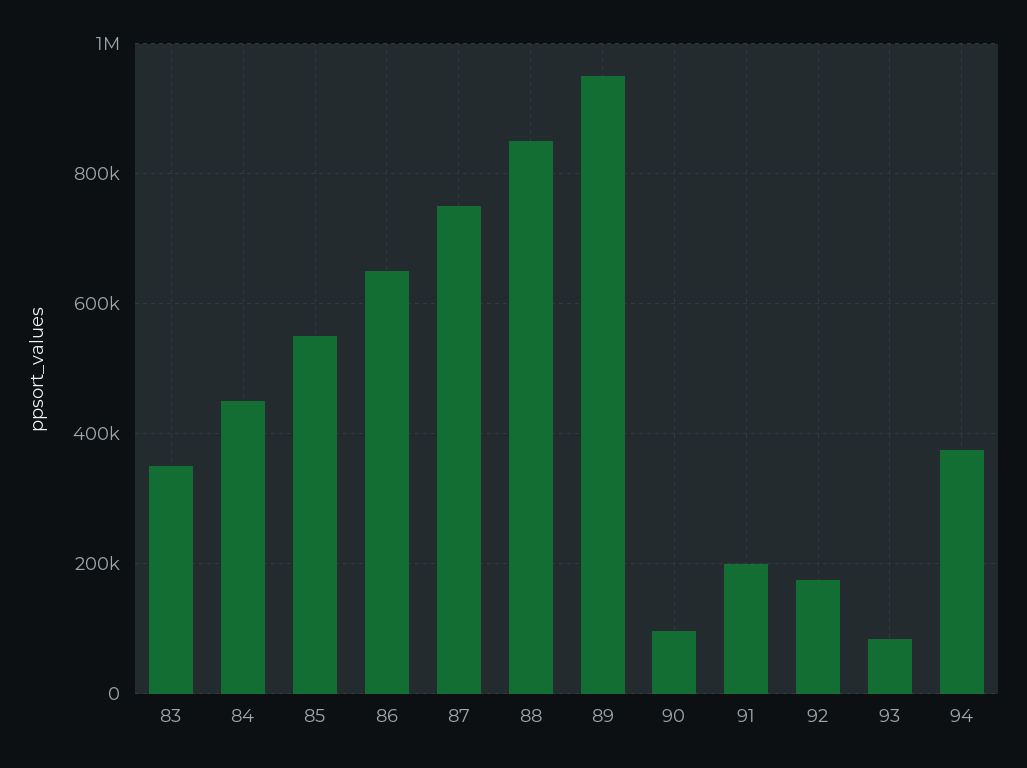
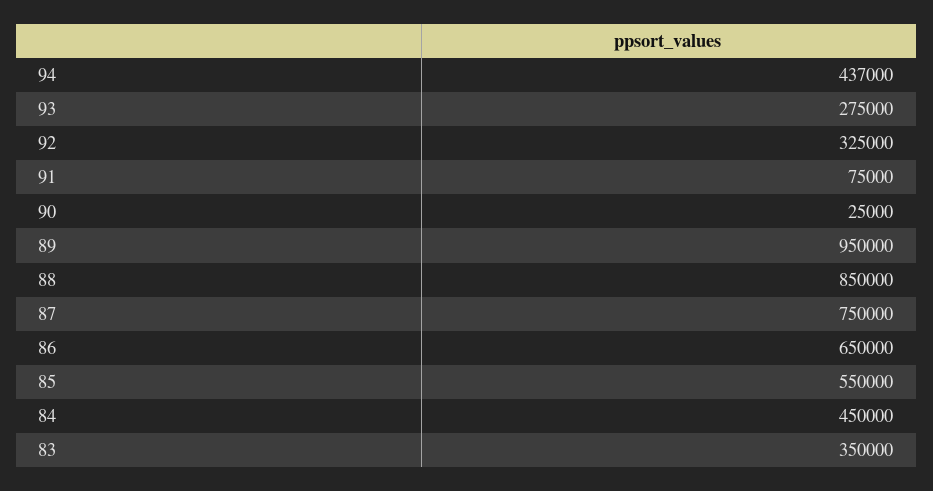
  {
    "83": 350000,
    "84": 450000,
    "85": 550000,
    "86": 650000,
    "87": 750000,
    "88": 850000,
    "89": 950000,
-   "90": 100000,
+   "90": 25000,
-   "91": 200000,
+   "91": 75000,
-   "92": 180000,
+   "92": 325000,
-   "93": 80000,
+   "93": 275000,
-   "94": 380000
+   "94": 437000
  }

